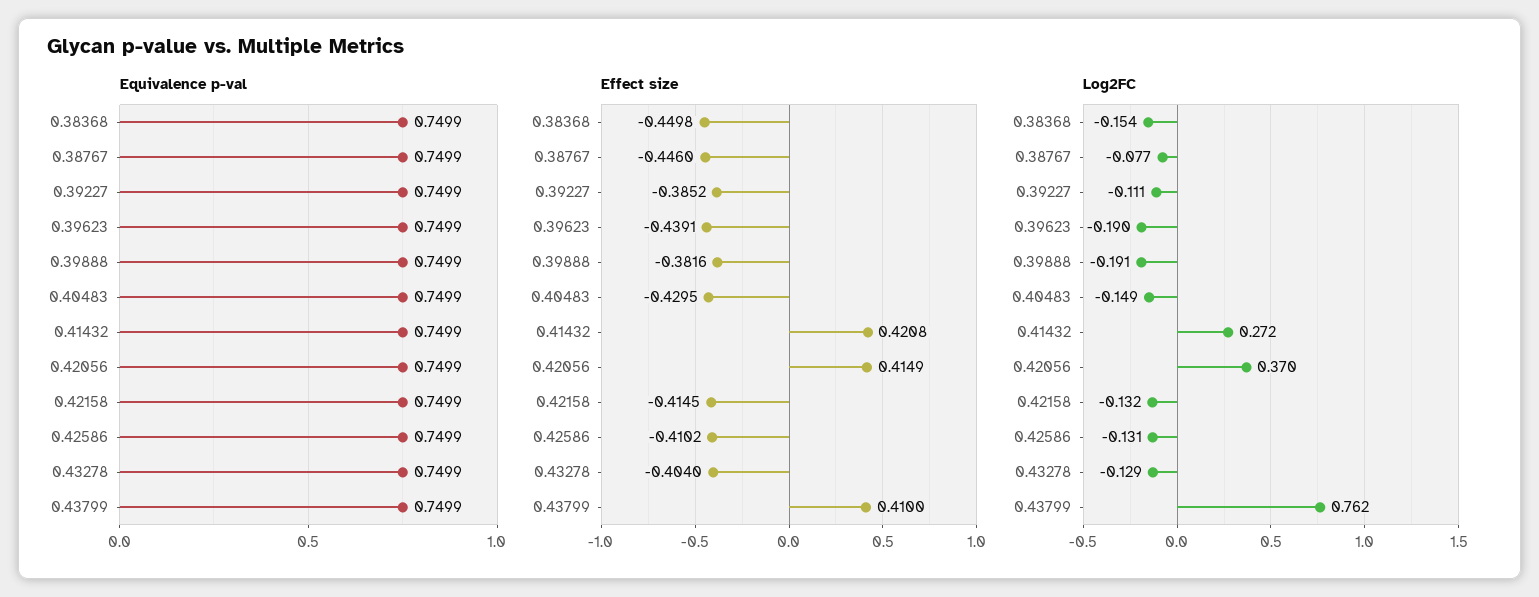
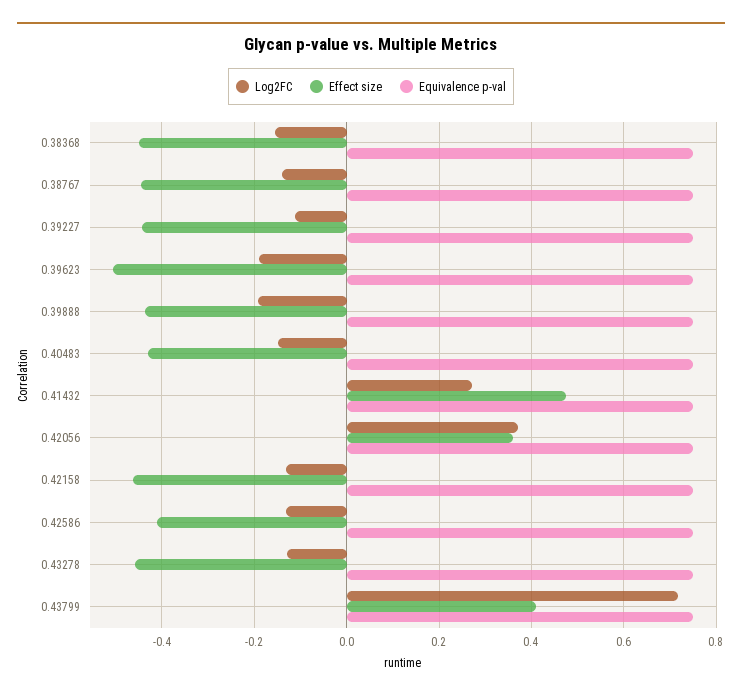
  {
    "Equivalence p-val": {
      "0.38368": 0.7499,
      "0.38767": 0.7499,
      "0.39227": 0.7499,
      "0.39623": 0.7499,
      "0.39888": 0.7499,
      "0.40483": 0.7499,
      "0.41432": 0.7499,
      "0.42056": 0.7499,
      "0.42158": 0.7499,
      "0.42586": 0.7499,
      "0.43278": 0.7499,
      "0.43799": 0.7499
    },
    "Effect size": {
      "0.38368": -0.4498,
      "0.38767": -0.446,
-     "0.39227": -0.3852,
+     "0.39227": -0.44,
-     "0.39623": -0.4391,
+     "0.39623": -0.5,
-     "0.39888": -0.3816,
+     "0.39888": -0.44,
      "0.40483": -0.4295,
-     "0.41432": 0.4208,
+     "0.41432": 0.48,
-     "0.42056": 0.4149,
+     "0.42056": 0.36,
-     "0.42158": -0.4145,
+     "0.42158": -0.46,
      "0.42586": -0.4102,
-     "0.43278": -0.404,
+     "0.43278": -0.46,
      "0.43799": 0.41
    },
    "Log2FC": {
      "0.38368": -0.154,
-     "0.38767": -0.077,
+     "0.38767": -0.14,
      "0.39227": -0.111,
      "0.39623": -0.19,
      "0.39888": -0.191,
      "0.40483": -0.149,
      "0.41432": 0.272,
      "0.42056": 0.37,
      "0.42158": -0.132,
      "0.42586": -0.131,
      "0.43278": -0.129,
-     "0.43799": 0.762
+     "0.43799": 0.72
    }
  }

